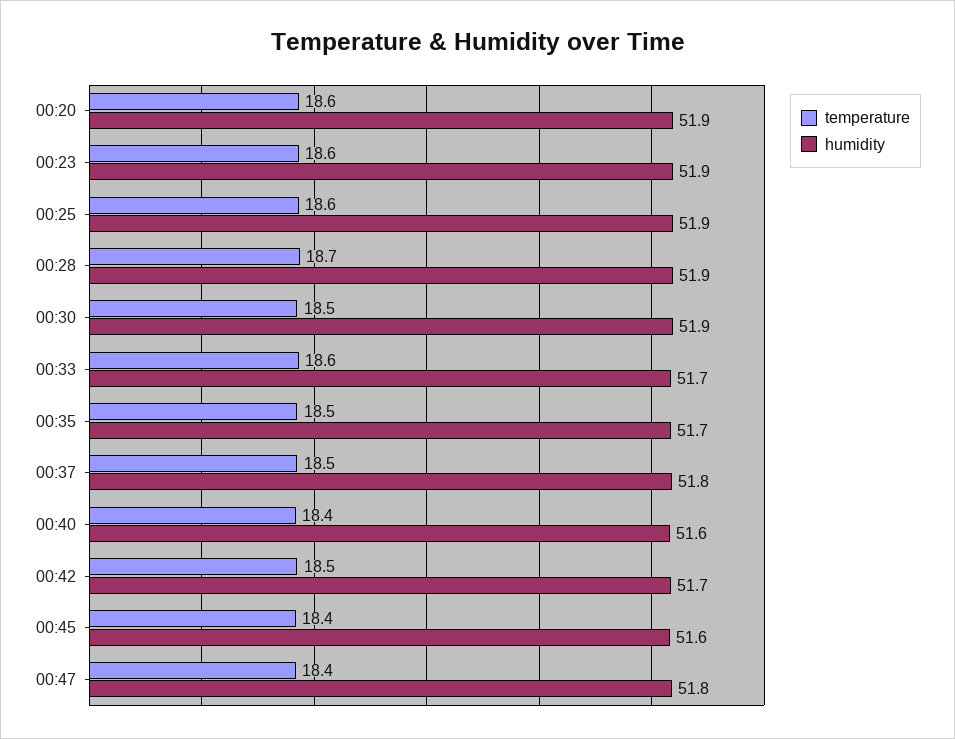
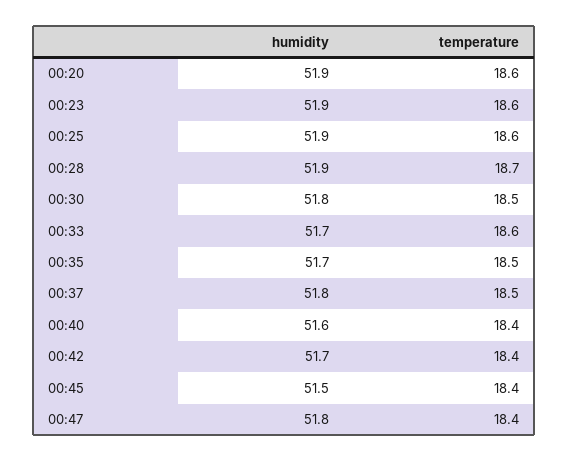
  {
    "temperature": {
      "00:20": 18.6,
      "00:23": 18.6,
      "00:25": 18.6,
      "00:28": 18.7,
      "00:30": 18.5,
      "00:33": 18.6,
      "00:35": 18.5,
      "00:37": 18.5,
      "00:40": 18.4,
-     "00:42": 18.5,
+     "00:42": 18.4,
      "00:45": 18.4,
      "00:47": 18.4
    },
    "humidity": {
      "00:20": 51.9,
      "00:23": 51.9,
      "00:25": 51.9,
      "00:28": 51.9,
-     "00:30": 51.9,
+     "00:30": 51.8,
      "00:33": 51.7,
      "00:35": 51.7,
      "00:37": 51.8,
      "00:40": 51.6,
      "00:42": 51.7,
-     "00:45": 51.6,
+     "00:45": 51.5,
      "00:47": 51.8
    }
  }

